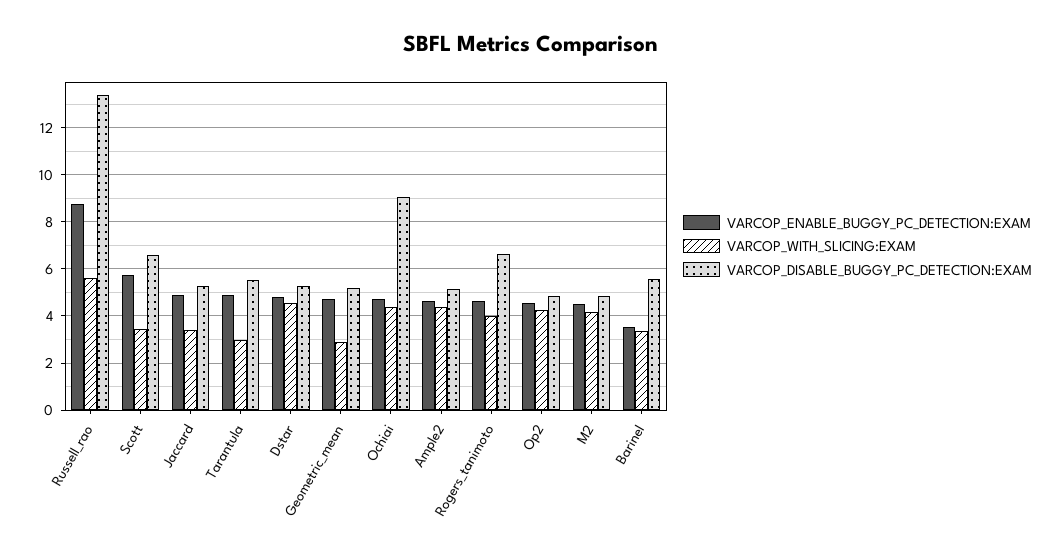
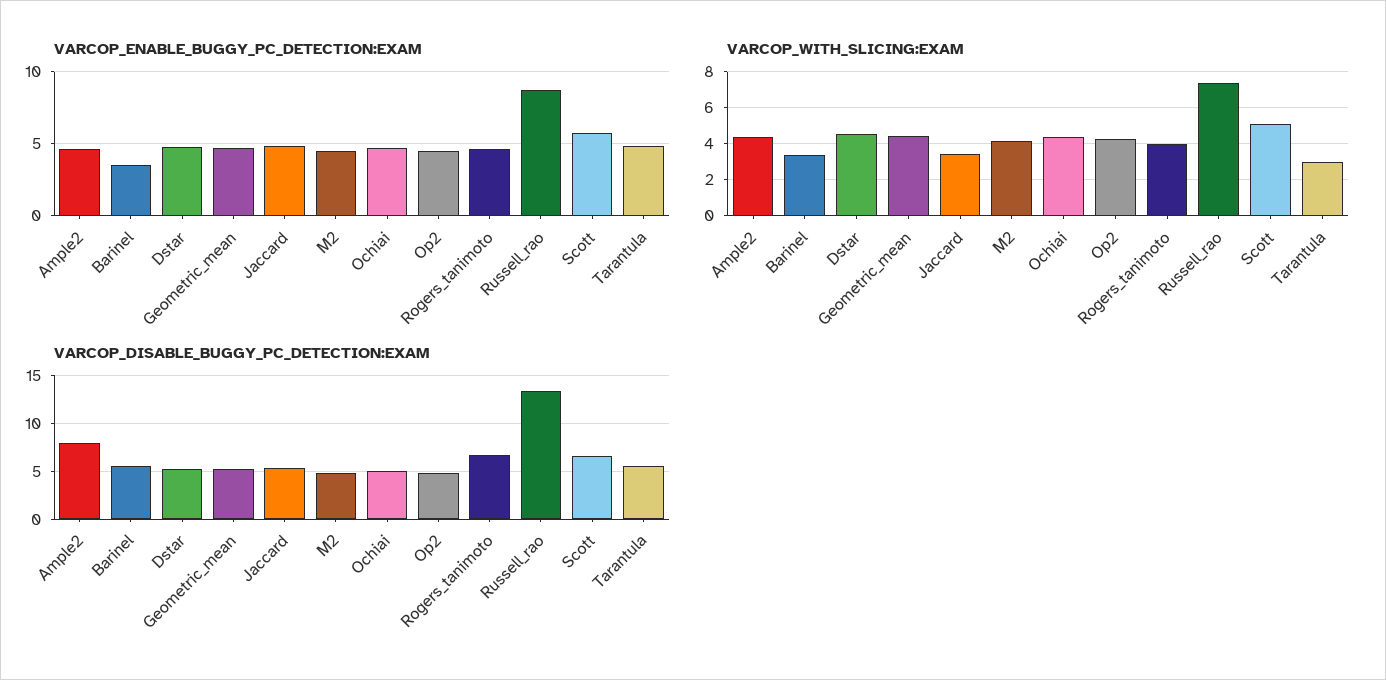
  {
    "VARCOP_ENABLE_BUGGY_PC_DETECTION:EXAM": {
      "Russell_rao": 9,
      "Scott": 5.5,
      "Jaccard": 5,
      "Tarantula": 5,
      "Dstar": 5,
      "Geometric_mean": 4.5,
      "Ochiai": 4.5,
      "Ample2": 4.5,
      "Rogers_tanimoto": 4.5,
      "Op2": 4.5,
      "M2": 4.5,
      "Barinel": 3.5
    },
    "VARCOP_WITH_SLICING:EXAM": {
-     "Russell_rao": 5.5,
+     "Russell_rao": 7.5,
-     "Scott": 3.5,
+     "Scott": 5,
      "Jaccard": 3.5,
      "Tarantula": 3,
      "Dstar": 4.5,
-     "Geometric_mean": 3,
+     "Geometric_mean": 4.5,
      "Ochiai": 4.5,
      "Ample2": 4.5,
      "Rogers_tanimoto": 4,
      "Op2": 4.5,
      "M2": 4,
      "Barinel": 3.5
    },
    "VARCOP_DISABLE_BUGGY_PC_DETECTION:EXAM": {
      "Russell_rao": 13.5,
      "Scott": 6.5,
      "Jaccard": 5.5,
      "Tarantula": 5.5,
      "Dstar": 5.5,
      "Geometric_mean": 5,
-     "Ochiai": 9,
+     "Ochiai": 5,
-     "Ample2": 5,
+     "Ample2": 8,
      "Rogers_tanimoto": 6.5,
      "Op2": 5,
      "M2": 5,
      "Barinel": 5.5
    }
  }

